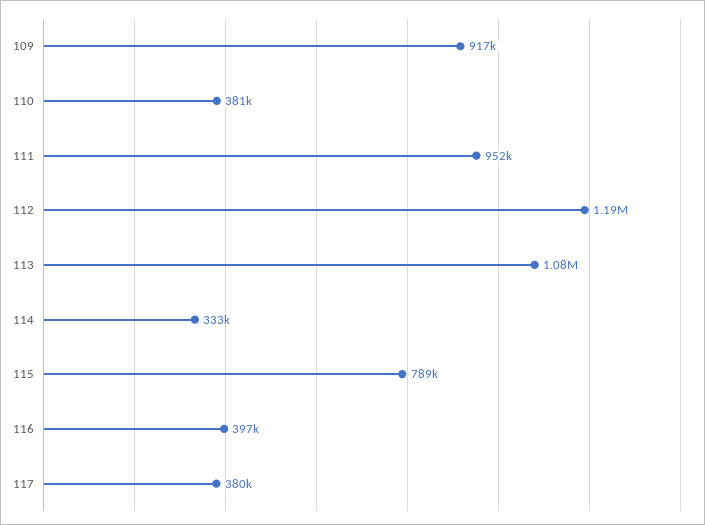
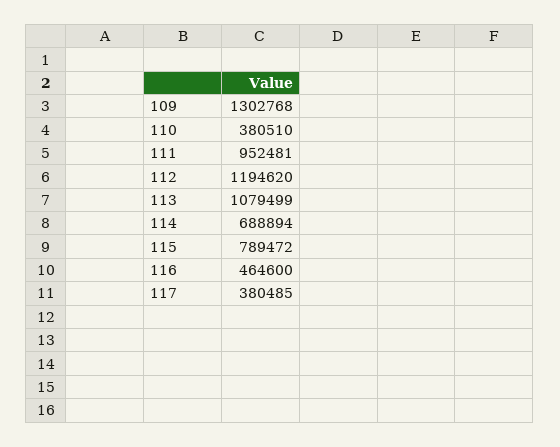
  {
-   "109": 917000,
+   "109": 1302768,
    "110": 380510,
    "111": 952481,
    "112": 1194620,
    "113": 1079499,
-   "114": 333000,
+   "114": 688894,
    "115": 789472,
-   "116": 397000,
+   "116": 464600,
    "117": 380485
  }

